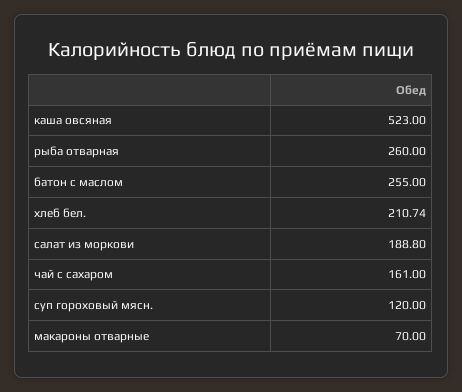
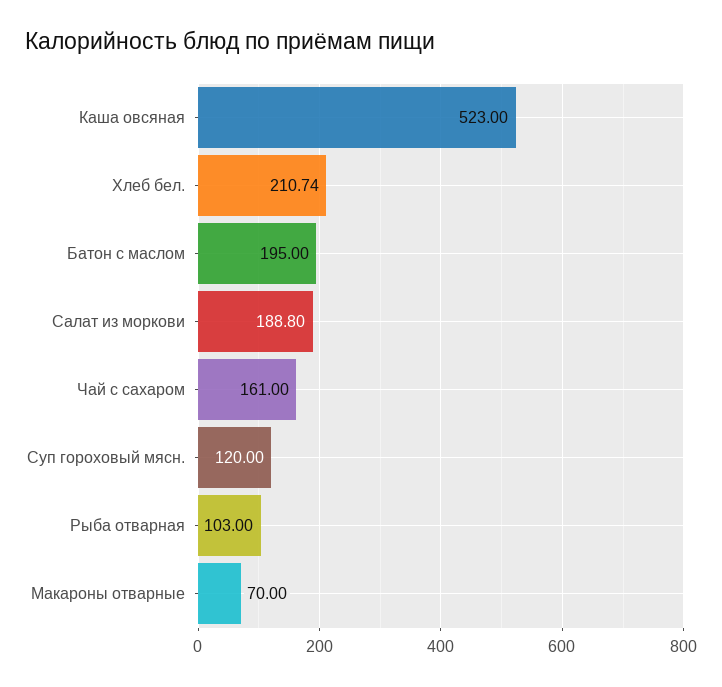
  {
    "каша овсяная": 523,
-   "рыба отварная": 260,
+   "рыба отварная": 103,
-   "батон с маслом": 255,
+   "батон с маслом": 195,
    "хлеб бел.": 210.74,
    "салат из моркови": 188.8,
    "чай с сахаром": 161,
    "суп гороховый мясн.": 120,
    "макароны отварные": 70
  }

